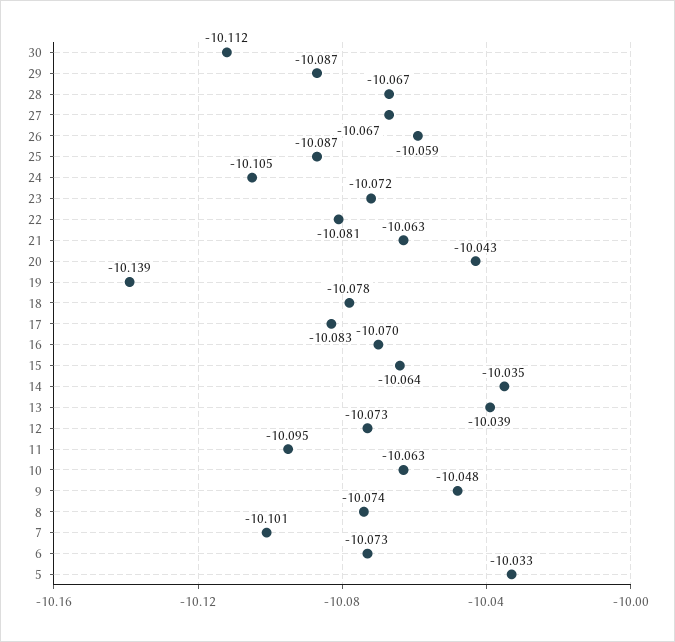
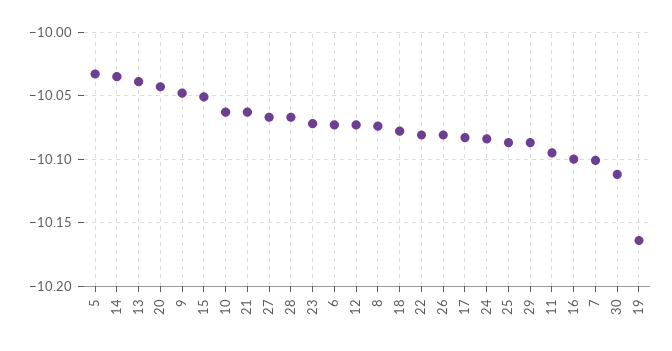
  {
    "30": -10.112,
    "29": -10.087,
    "28": -10.067,
    "27": -10.067,
-   "26": -10.059,
+   "26": -10.08,
    "25": -10.087,
-   "24": -10.105,
+   "24": -10.085,
    "23": -10.072,
    "22": -10.081,
    "21": -10.063,
    "20": -10.043,
-   "19": -10.139,
+   "19": -10.165,
    "18": -10.078,
    "17": -10.083,
-   "16": -10.07,
+   "16": -10.1,
-   "15": -10.064,
+   "15": -10.05,
    "14": -10.035,
    "13": -10.039,
    "12": -10.073,
    "11": -10.095,
    "10": -10.063,
    "9": -10.048,
    "8": -10.074,
    "7": -10.101,
    "6": -10.073,
    "5": -10.033
  }

